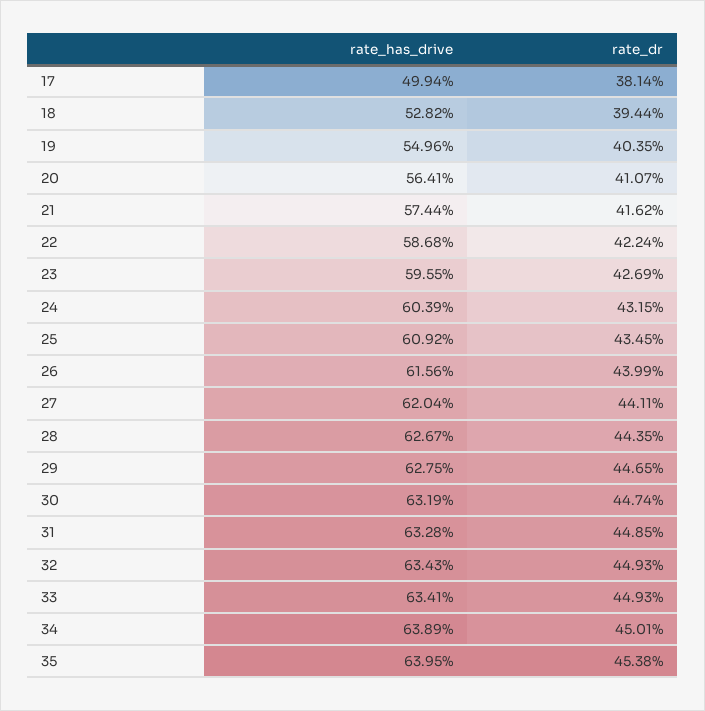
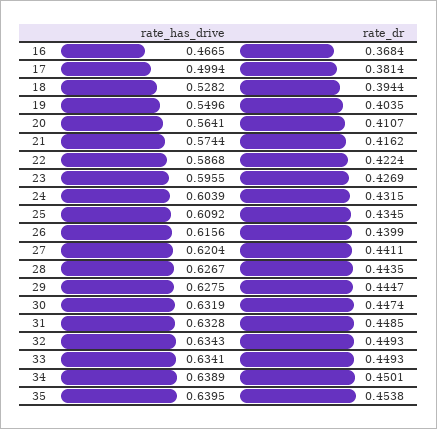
  {
    "rate_has_drive": {
      "17": 0.4994,
      "18": 0.5282,
      "19": 0.5496,
      "20": 0.5641,
      "21": 0.5744,
      "22": 0.5868,
      "23": 0.5955,
      "24": 0.6039,
      "25": 0.6092,
      "26": 0.6156,
      "27": 0.6204,
      "28": 0.6267,
      "29": 0.6275,
      "30": 0.6319,
      "31": 0.6328,
      "32": 0.6343,
      "33": 0.6341,
      "34": 0.6389,
-     "35": 0.6395
+     "35": 0.6395,
+     "16": 0.4665
    },
    "rate_dr": {
      "17": 0.3814,
      "18": 0.3944,
      "19": 0.4035,
      "20": 0.4107,
      "21": 0.4162,
      "22": 0.4224,
      "23": 0.4269,
      "24": 0.4315,
      "25": 0.4345,
      "26": 0.4399,
      "27": 0.4411,
      "28": 0.4435,
-     "29": 0.4465,
+     "29": 0.4447,
      "30": 0.4474,
      "31": 0.4485,
      "32": 0.4493,
      "33": 0.4493,
      "34": 0.4501,
-     "35": 0.4538
+     "35": 0.4538,
+     "16": 0.3684
    }
  }

